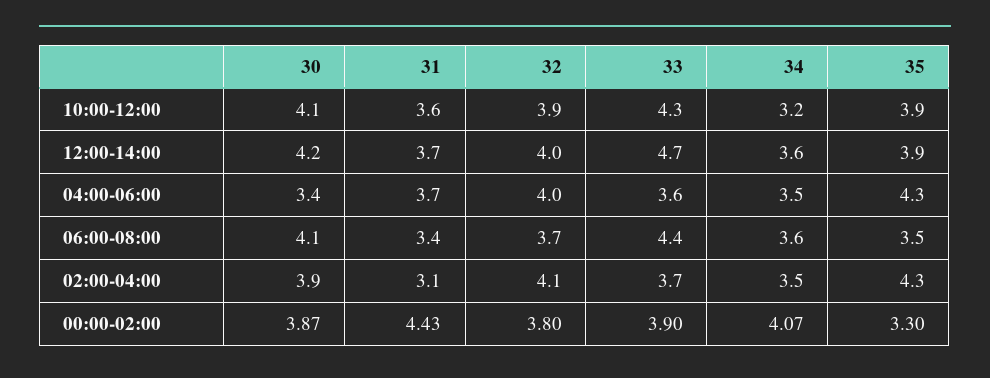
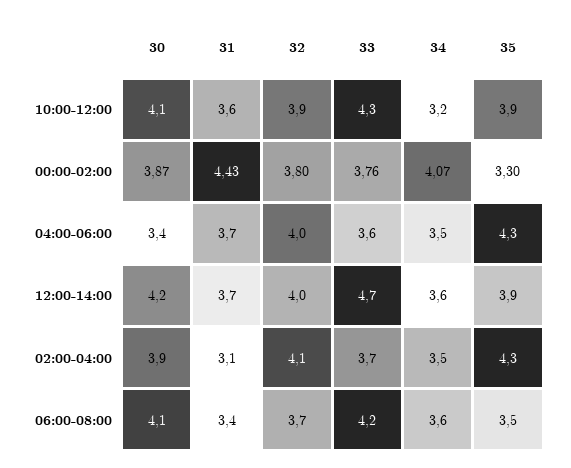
  {
    "30": {
      "10:00-12:00": 4.1,
      "12:00-14:00": 4.2,
      "04:00-06:00": 3.4,
      "06:00-08:00": 4.1,
      "02:00-04:00": 3.9,
      "00:00-02:00": 3.87
    },
    "31": {
      "10:00-12:00": 3.6,
      "12:00-14:00": 3.7,
      "04:00-06:00": 3.7,
      "06:00-08:00": 3.4,
      "02:00-04:00": 3.1,
      "00:00-02:00": 4.43
    },
    "32": {
      "10:00-12:00": 3.9,
      "12:00-14:00": 4,
      "04:00-06:00": 4,
      "06:00-08:00": 3.7,
      "02:00-04:00": 4.1,
      "00:00-02:00": 3.8
    },
    "33": {
      "10:00-12:00": 4.3,
      "12:00-14:00": 4.7,
      "04:00-06:00": 3.6,
-     "06:00-08:00": 4.4,
+     "06:00-08:00": 4.2,
      "02:00-04:00": 3.7,
-     "00:00-02:00": 3.9
+     "00:00-02:00": 3.76
    },
    "34": {
      "10:00-12:00": 3.2,
      "12:00-14:00": 3.6,
      "04:00-06:00": 3.5,
      "06:00-08:00": 3.6,
      "02:00-04:00": 3.5,
      "00:00-02:00": 4.07
    },
    "35": {
      "10:00-12:00": 3.9,
      "12:00-14:00": 3.9,
      "04:00-06:00": 4.3,
      "06:00-08:00": 3.5,
      "02:00-04:00": 4.3,
      "00:00-02:00": 3.3
    }
  }

